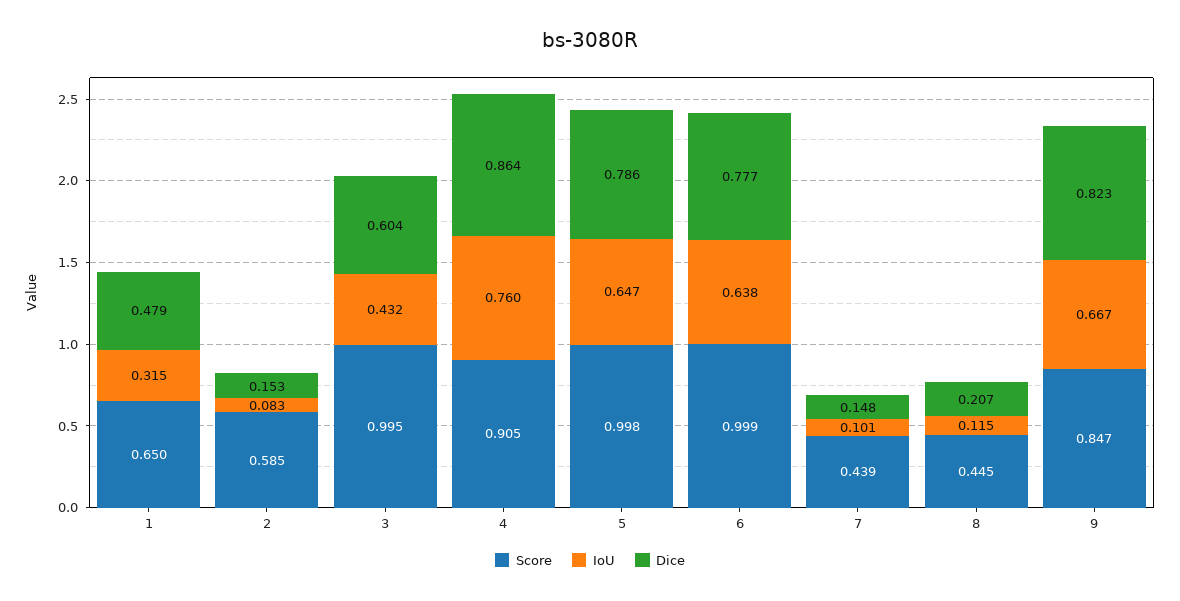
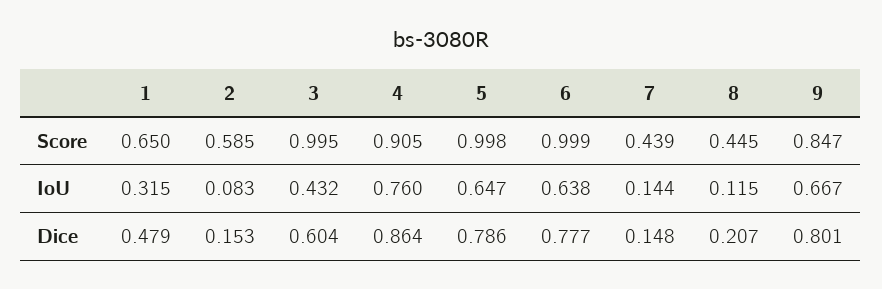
  {
    "Score": {
      "1": 0.65,
      "2": 0.585,
      "3": 0.995,
      "4": 0.905,
      "5": 0.998,
      "6": 0.999,
      "7": 0.439,
      "8": 0.445,
      "9": 0.847
    },
    "IoU": {
      "1": 0.315,
      "2": 0.083,
      "3": 0.432,
      "4": 0.76,
      "5": 0.647,
      "6": 0.638,
-     "7": 0.101,
+     "7": 0.144,
      "8": 0.115,
      "9": 0.667
    },
    "Dice": {
      "1": 0.479,
      "2": 0.153,
      "3": 0.604,
      "4": 0.864,
      "5": 0.786,
      "6": 0.777,
      "7": 0.148,
      "8": 0.207,
-     "9": 0.823
+     "9": 0.801
    }
  }

